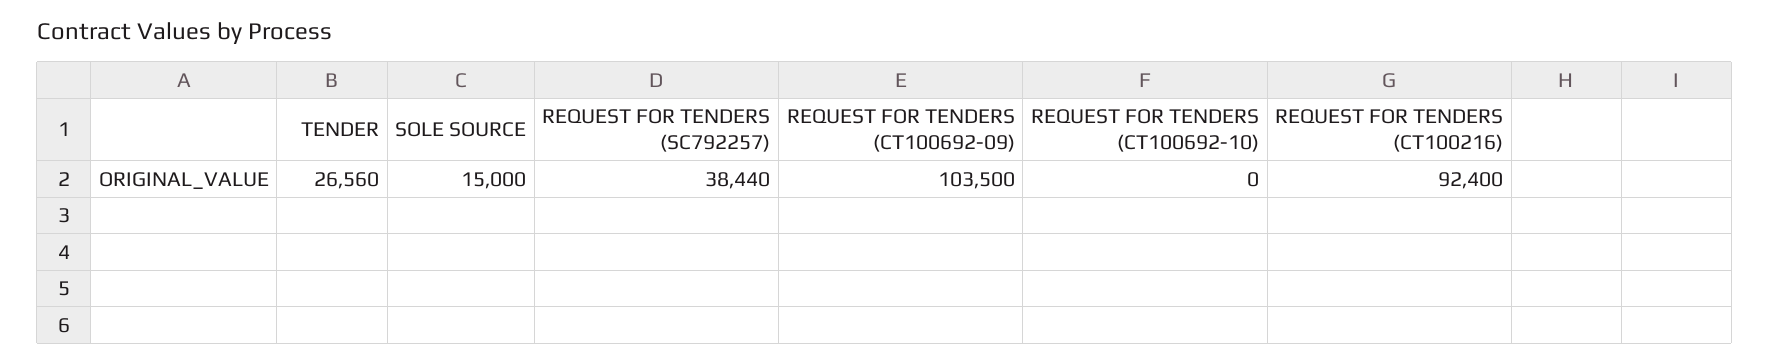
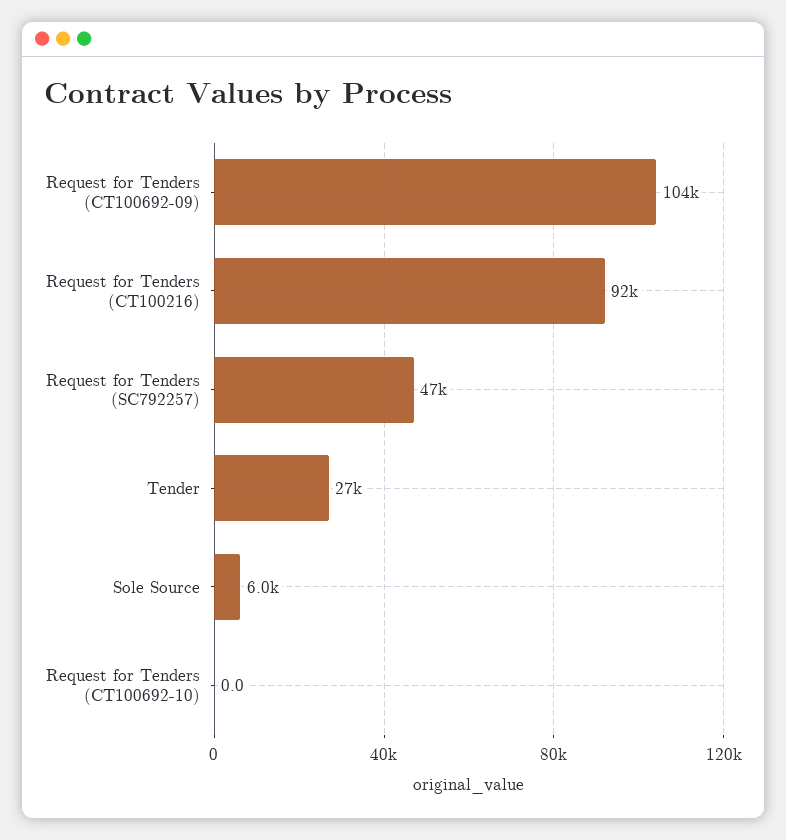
  {
    "TENDER": 26560,
-   "SOLE SOURCE": 15000,
+   "SOLE SOURCE": 6000,
-   "REQUEST FOR TENDERS (SC792257)": 38440,
+   "REQUEST FOR TENDERS (SC792257)": 47000,
    "REQUEST FOR TENDERS (CT100692-09)": 103500,
    "REQUEST FOR TENDERS (CT100692-10)": 0,
    "REQUEST FOR TENDERS (CT100216)": 92400
  }

